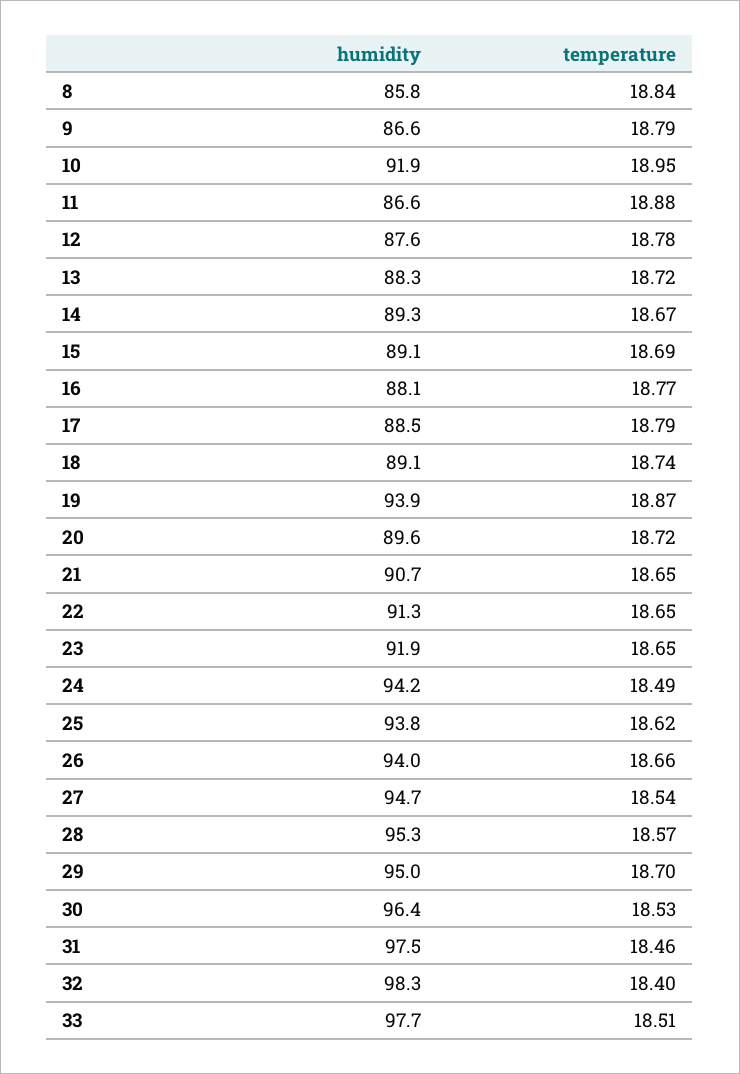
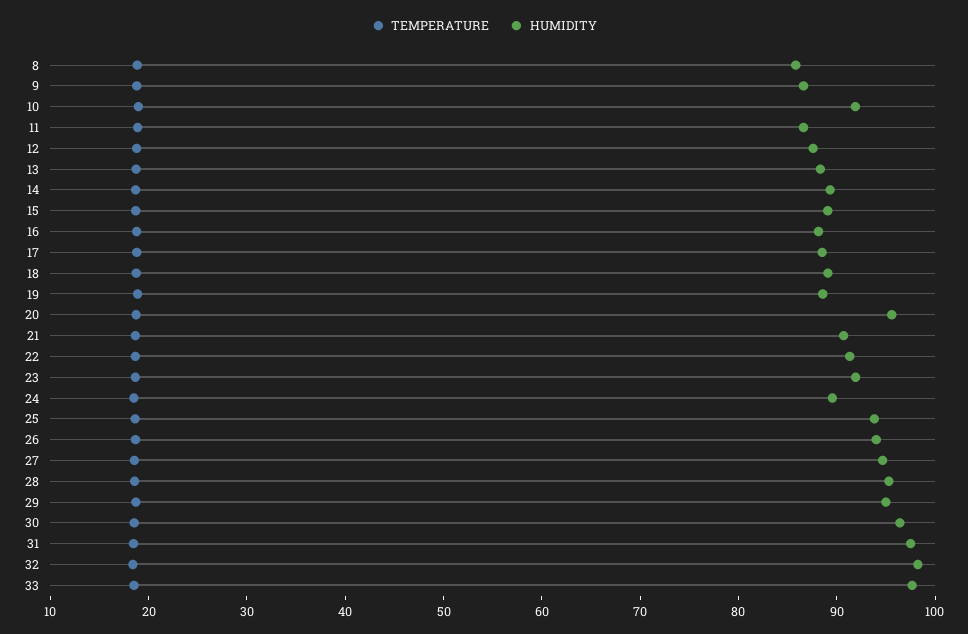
  {
    "humidity": {
      "8": 85.8,
      "9": 86.6,
      "10": 91.9,
      "11": 86.6,
      "12": 87.6,
      "13": 88.3,
      "14": 89.3,
      "15": 89.1,
      "16": 88.1,
      "17": 88.5,
      "18": 89.1,
-     "19": 93.9,
+     "19": 88,
-     "20": 89.6,
+     "20": 96,
      "21": 90.7,
      "22": 91.3,
      "23": 91.9,
-     "24": 94.2,
+     "24": 90,
      "25": 93.8,
      "26": 94,
      "27": 94.7,
      "28": 95.3,
      "29": 95,
      "30": 96.4,
      "31": 97.5,
      "32": 98.3,
      "33": 97.7
    },
    "temperature": {
      "8": 18.84,
      "9": 18.79,
      "10": 18.95,
      "11": 18.88,
      "12": 18.78,
      "13": 18.72,
      "14": 18.67,
      "15": 18.69,
      "16": 18.77,
      "17": 18.79,
      "18": 18.74,
      "19": 18.87,
      "20": 18.72,
      "21": 18.65,
      "22": 18.65,
      "23": 18.65,
      "24": 18.49,
      "25": 18.62,
      "26": 18.66,
      "27": 18.54,
      "28": 18.57,
      "29": 18.7,
      "30": 18.53,
      "31": 18.46,
      "32": 18.4,
      "33": 18.51
    }
  }

